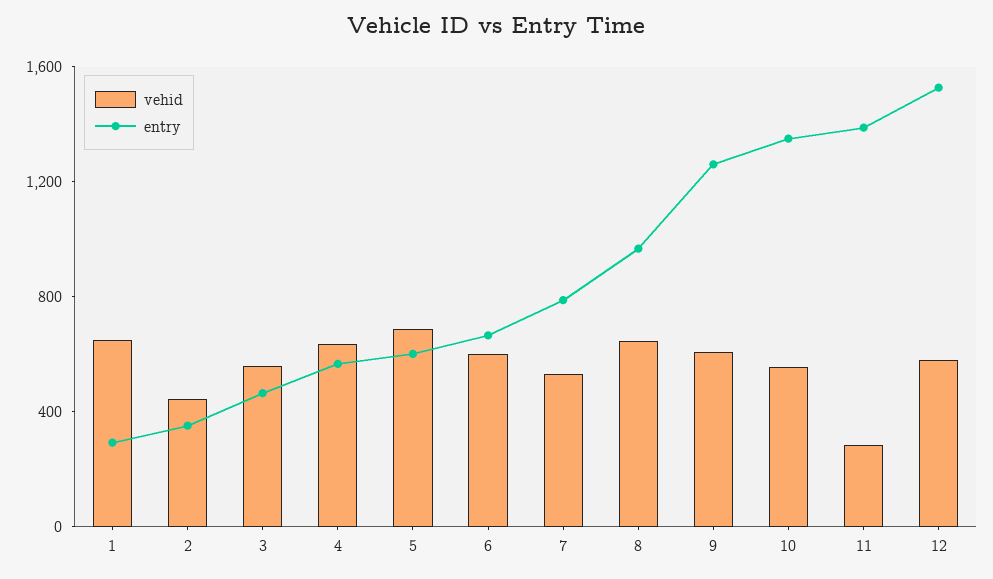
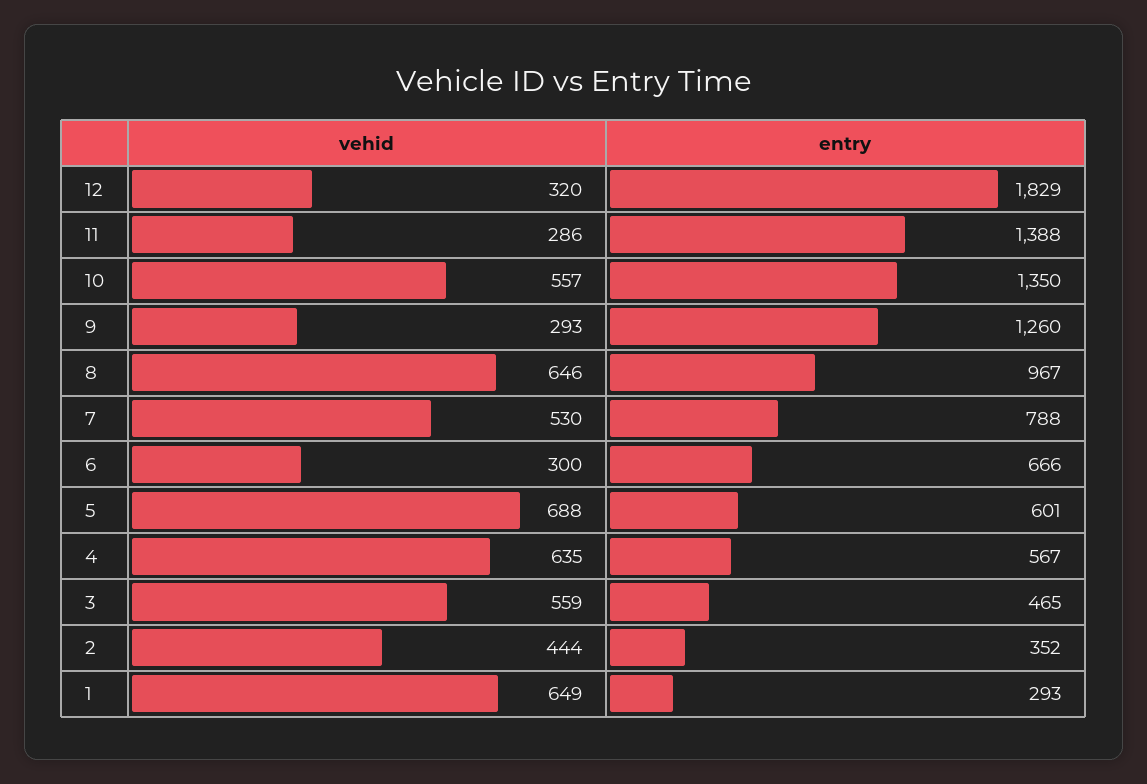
  {
    "vehid": {
      "1": 649,
      "2": 444,
      "3": 559,
      "4": 635,
      "5": 688,
-     "6": 600,
+     "6": 300,
      "7": 530,
      "8": 646,
-     "9": 600,
+     "9": 293,
      "10": 557,
      "11": 286,
-     "12": 600
+     "12": 320
    },
    "entry": {
      "1": 293,
      "2": 352,
      "3": 465,
      "4": 567,
      "5": 601,
      "6": 666,
      "7": 788,
      "8": 967,
      "9": 1260,
      "10": 1350,
      "11": 1388,
-     "12": 1500
+     "12": 1829
    }
  }

